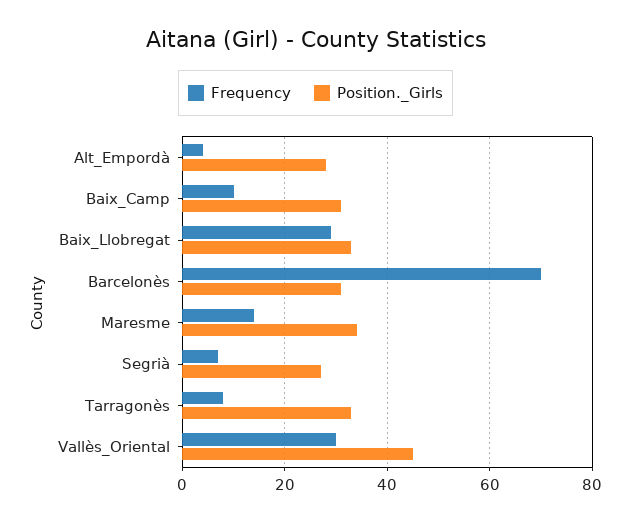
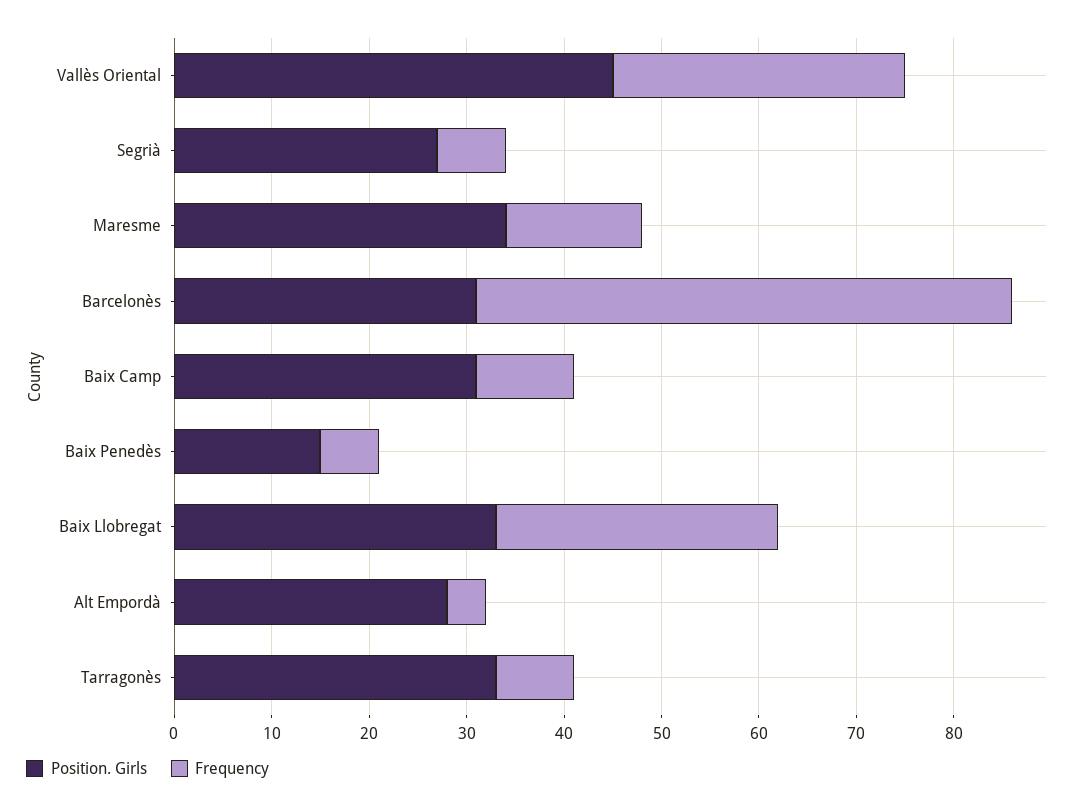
  {
    "Frequency": {
      "Alt_Empordà": 4,
      "Baix_Camp": 10,
      "Baix_Llobregat": 29,
-     "Barcelonès": 70,
+     "Barcelonès": 55,
      "Maresme": 14,
      "Segrià": 7,
      "Tarragonès": 8,
-     "Vallès_Oriental": 30
+     "Vallès_Oriental": 30,
+     "Baix Penedès": 6
    },
    "Position._Girls": {
      "Alt_Empordà": 28,
      "Baix_Camp": 31,
      "Baix_Llobregat": 33,
      "Barcelonès": 31,
      "Maresme": 34,
      "Segrià": 27,
      "Tarragonès": 33,
-     "Vallès_Oriental": 45
+     "Vallès_Oriental": 45,
+     "Baix Penedès": 15
    }
  }

